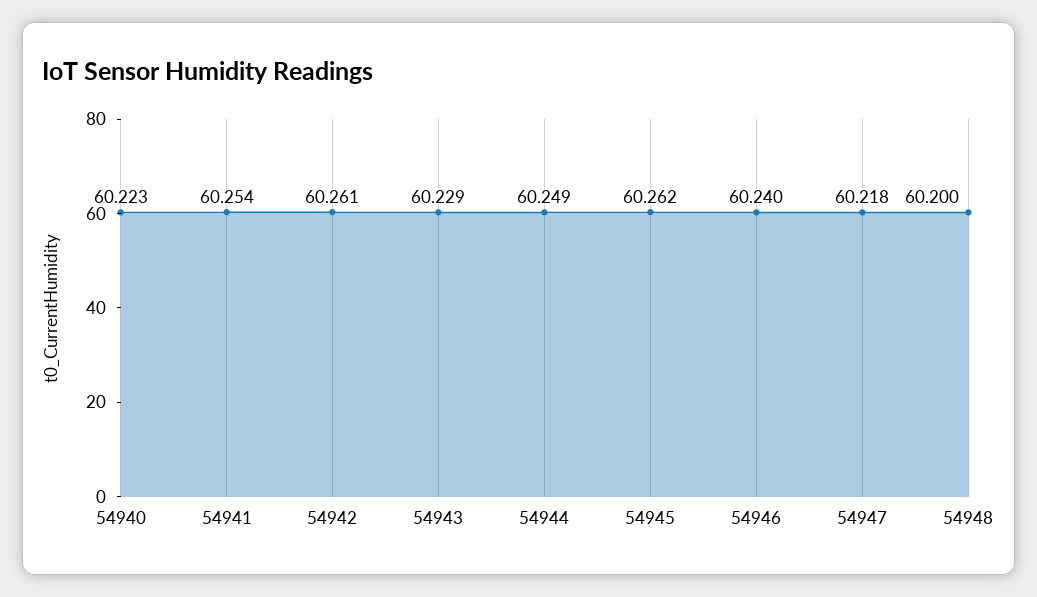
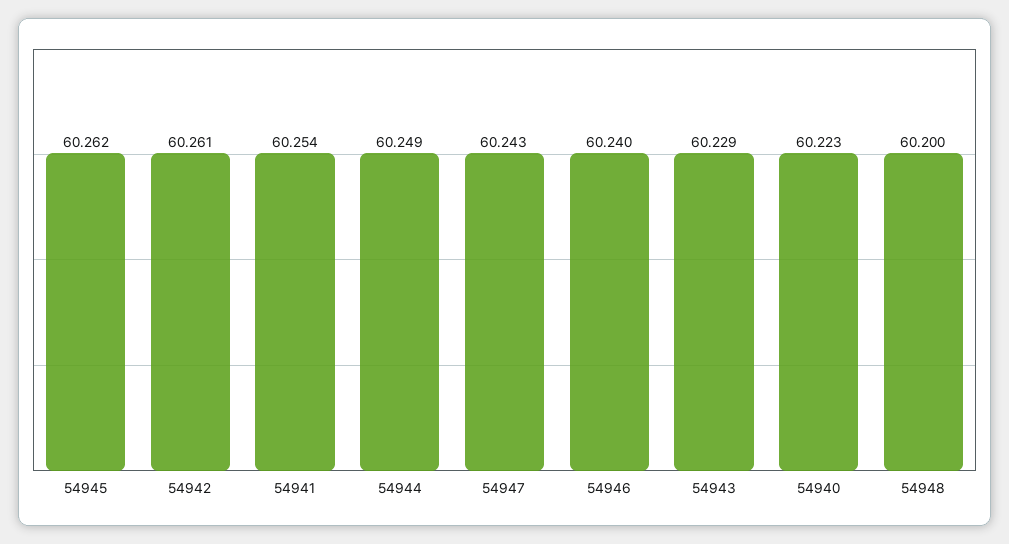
  {
    "54940": 60.223,
    "54941": 60.254,
    "54942": 60.261,
    "54943": 60.229,
    "54944": 60.249,
    "54945": 60.262,
    "54946": 60.24,
-   "54947": 60.218,
+   "54947": 60.243,
    "54948": 60.2
  }

